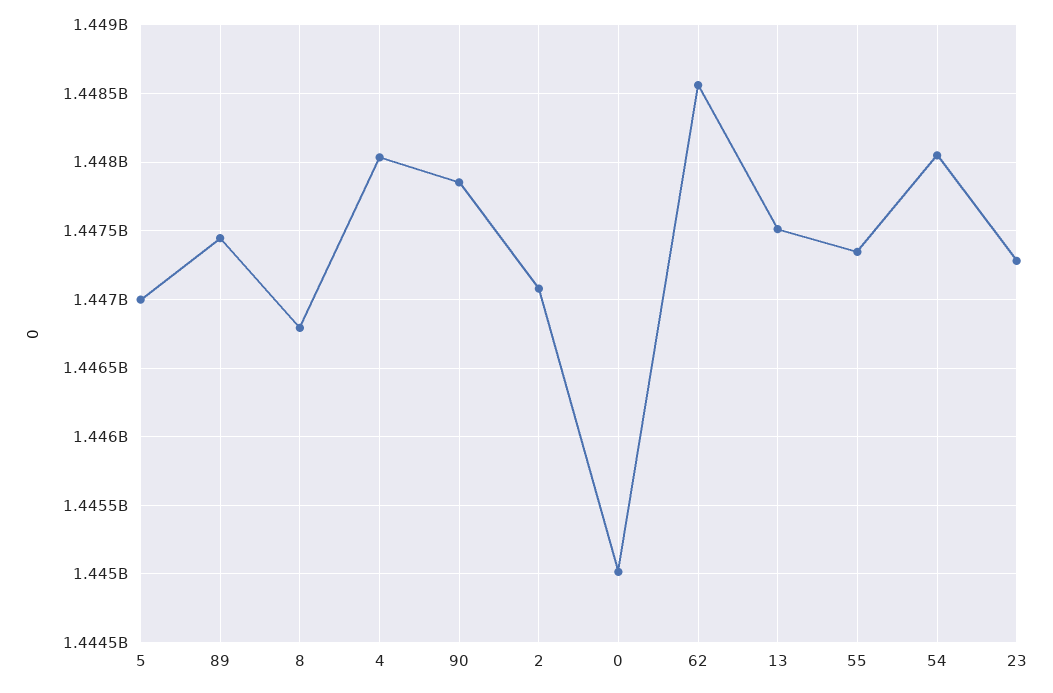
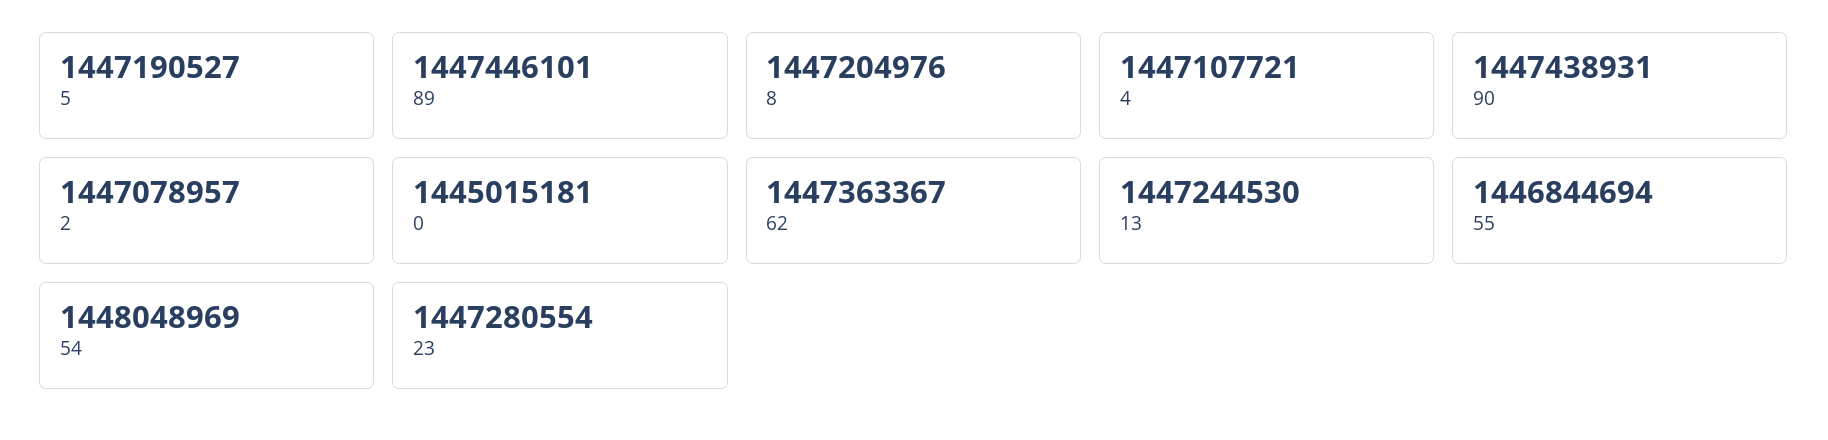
  {
-   "5": 1447000000,
+   "5": 1447190527,
    "89": 1447446101,
-   "8": 1446800000,
+   "8": 1447204976,
-   "4": 1448050000,
+   "4": 1447107721,
-   "90": 1447850000,
+   "90": 1447438931,
    "2": 1447078957,
    "0": 1445015181,
-   "62": 1448550000,
+   "62": 1447363367,
-   "13": 1447500000,
+   "13": 1447244530,
-   "55": 1447350000,
+   "55": 1446844694,
    "54": 1448048969,
    "23": 1447280554
  }

